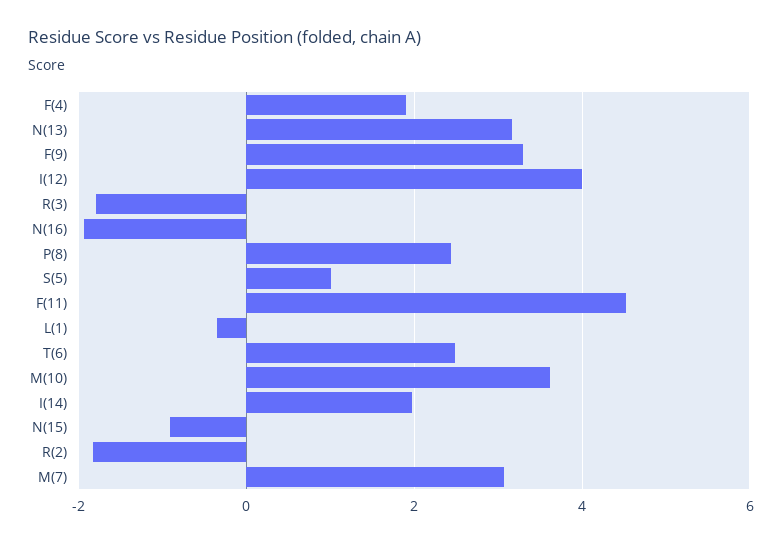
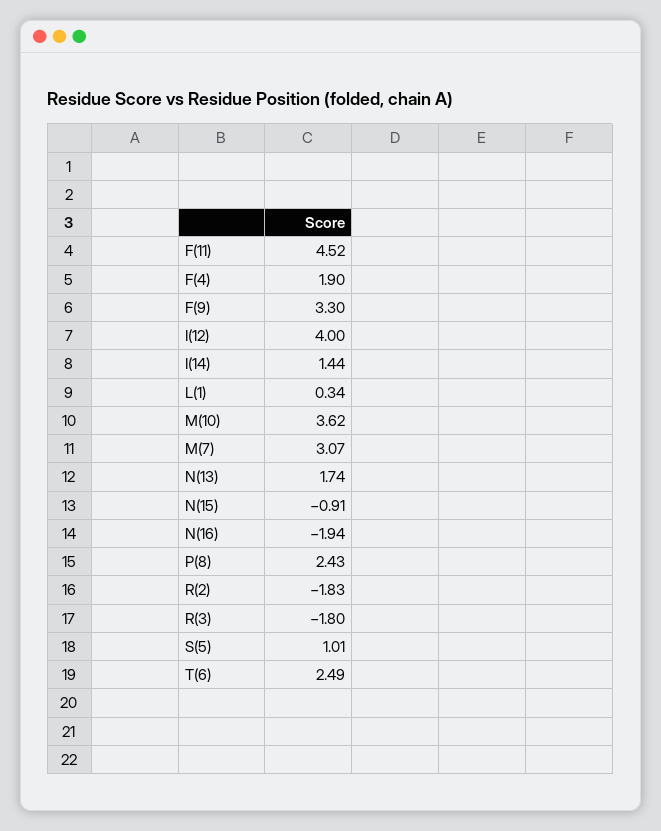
  {
    "F(4)": 1.9,
-   "N(13)": 3.2,
+   "N(13)": 1.74,
    "F(9)": 3.3,
    "I(12)": 4,
    "R(3)": -1.8,
    "N(16)": -1.94,
    "P(8)": 2.43,
    "S(5)": 1.01,
    "F(11)": 4.52,
-   "L(1)": -0.4,
+   "L(1)": 0.34,
    "T(6)": 2.49,
    "M(10)": 3.62,
-   "I(14)": 2,
+   "I(14)": 1.44,
    "N(15)": -0.91,
    "R(2)": -1.83,
    "M(7)": 3.07
  }

